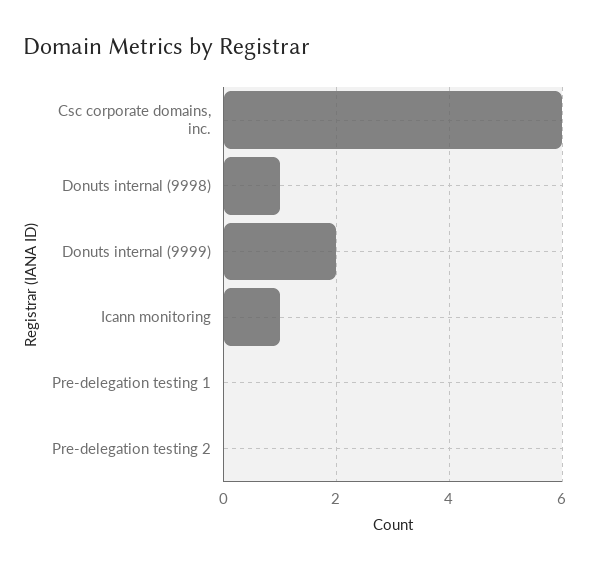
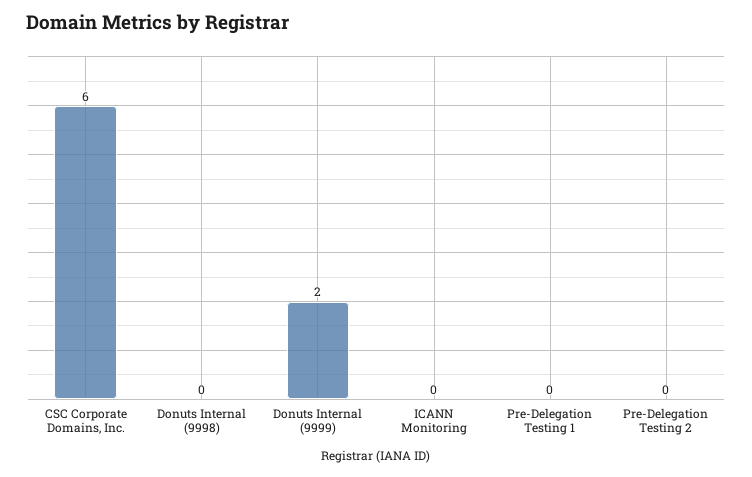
  {
    "Csc corporate domains, inc.": 6,
-   "Donuts internal (9998)": 1,
+   "Donuts internal (9998)": 0,
    "Donuts internal (9999)": 2,
-   "Icann monitoring": 1,
+   "Icann monitoring": 0,
    "Pre-delegation testing 1": 0,
    "Pre-delegation testing 2": 0
  }

